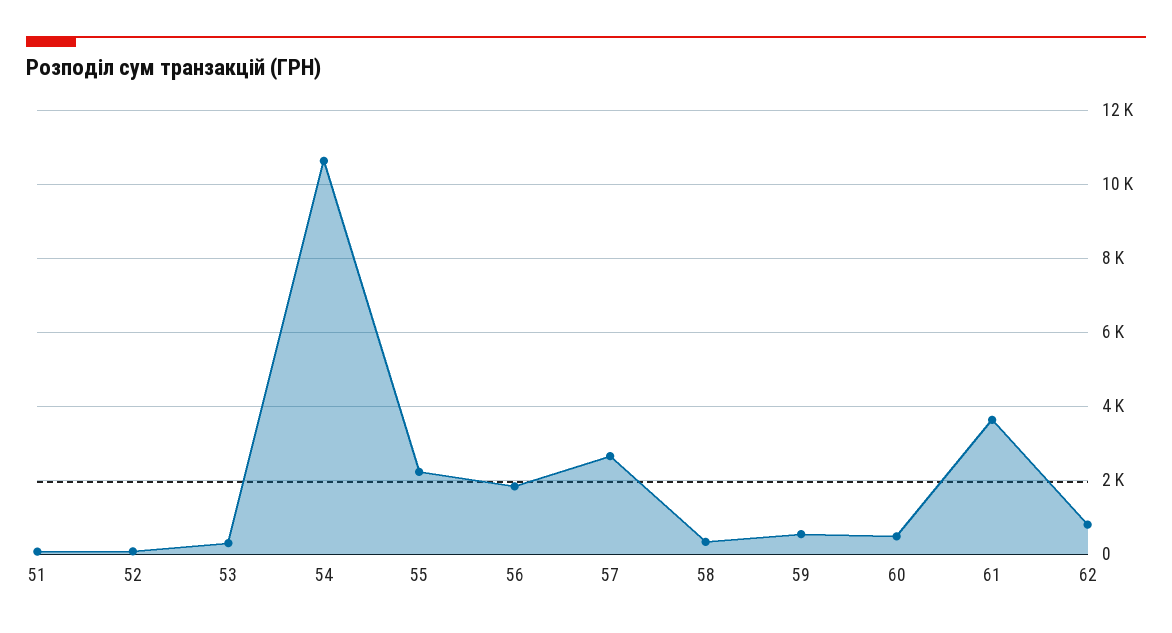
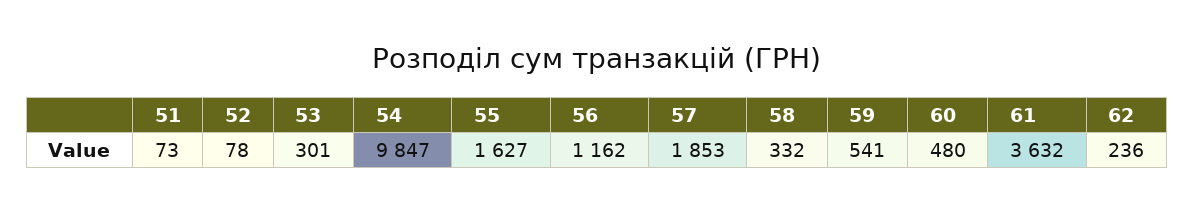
  {
    "51": 73,
    "52": 78,
    "53": 301,
-   "54": 10600,
+   "54": 9847,
-   "55": 2200,
+   "55": 1627,
-   "56": 1800,
+   "56": 1162,
-   "57": 2600,
+   "57": 1853,
    "58": 332,
    "59": 541,
    "60": 480,
    "61": 3632,
-   "62": 800
+   "62": 236
  }

